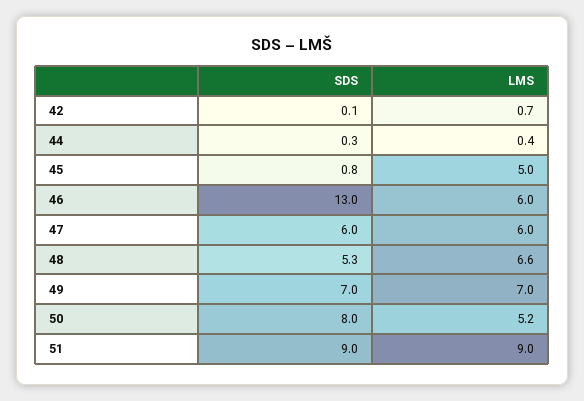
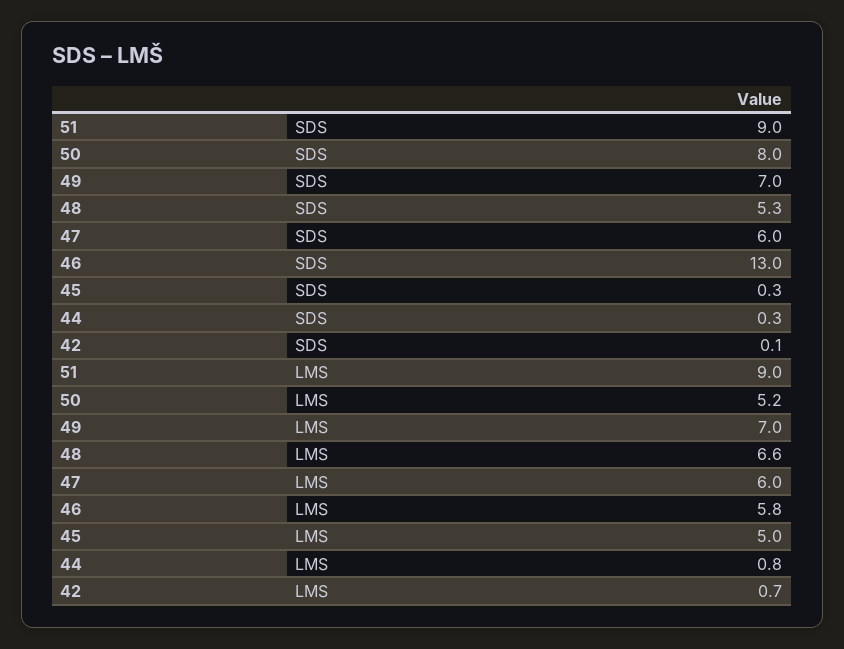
  {
    "SDS": {
      "42": 0.1,
      "44": 0.3,
-     "45": 0.8,
+     "45": 0.3,
      "46": 13,
      "47": 6,
      "48": 5.3,
      "49": 7,
      "50": 8,
      "51": 9
    },
    "LMS": {
      "42": 0.7,
-     "44": 0.4,
+     "44": 0.8,
      "45": 5,
-     "46": 6,
+     "46": 5.8,
      "47": 6,
      "48": 6.6,
      "49": 7,
      "50": 5.2,
      "51": 9
    }
  }

